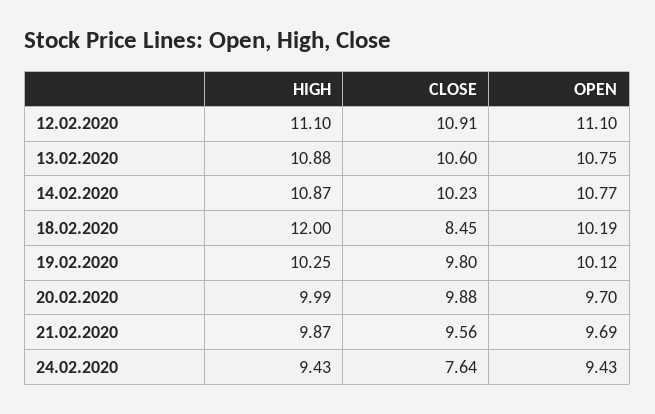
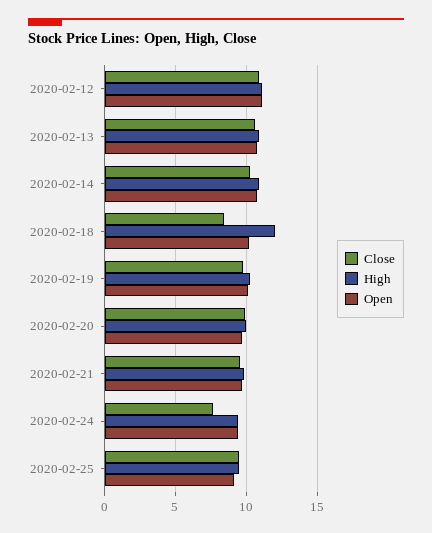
  {
    "HIGH": {
      "12.02.2020": 11.1,
      "13.02.2020": 10.88,
      "14.02.2020": 10.87,
      "18.02.2020": 12,
      "19.02.2020": 10.25,
      "20.02.2020": 9.99,
      "21.02.2020": 9.87,
-     "24.02.2020": 9.43
+     "24.02.2020": 9.43,
+     "2020-02-25": 9.5
    },
    "CLOSE": {
      "12.02.2020": 10.91,
      "13.02.2020": 10.6,
      "14.02.2020": 10.23,
      "18.02.2020": 8.45,
      "19.02.2020": 9.8,
      "20.02.2020": 9.88,
      "21.02.2020": 9.56,
-     "24.02.2020": 7.64
+     "24.02.2020": 7.64,
+     "2020-02-25": 9.5
    },
    "OPEN": {
      "12.02.2020": 11.1,
      "13.02.2020": 10.75,
      "14.02.2020": 10.77,
      "18.02.2020": 10.19,
      "19.02.2020": 10.12,
      "20.02.2020": 9.7,
      "21.02.2020": 9.69,
-     "24.02.2020": 9.43
+     "24.02.2020": 9.43,
+     "2020-02-25": 9
    }
  }

